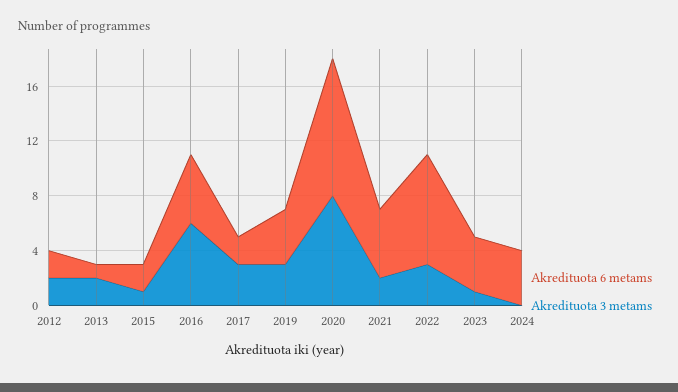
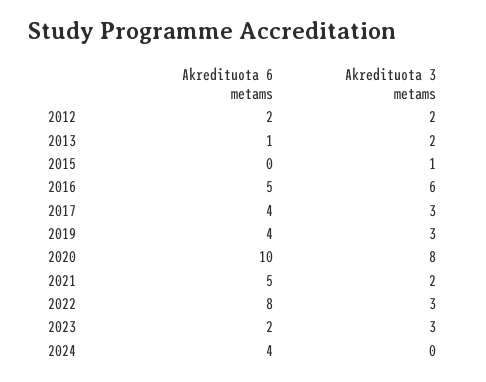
  {
    "Akredituota 6 metams": {
      "2012": 2,
      "2013": 1,
-     "2015": 2,
+     "2015": 0,
      "2016": 5,
-     "2017": 2,
+     "2017": 4,
      "2019": 4,
      "2020": 10,
      "2021": 5,
      "2022": 8,
-     "2023": 4,
+     "2023": 2,
      "2024": 4
    },
    "Akredituota 3 metams": {
      "2012": 2,
      "2013": 2,
      "2015": 1,
      "2016": 6,
      "2017": 3,
      "2019": 3,
      "2020": 8,
      "2021": 2,
      "2022": 3,
-     "2023": 1,
+     "2023": 3,
      "2024": 0
    }
  }

